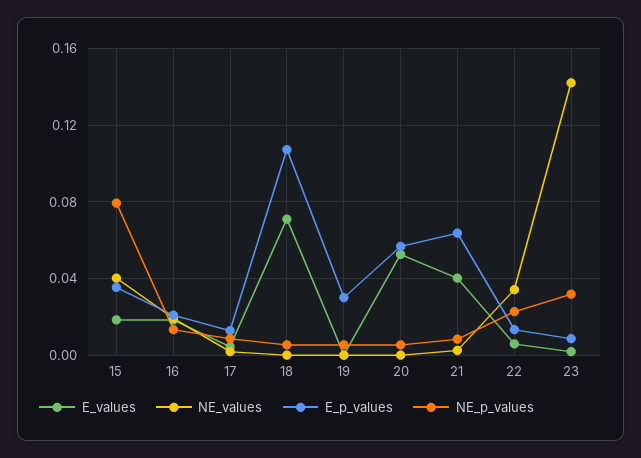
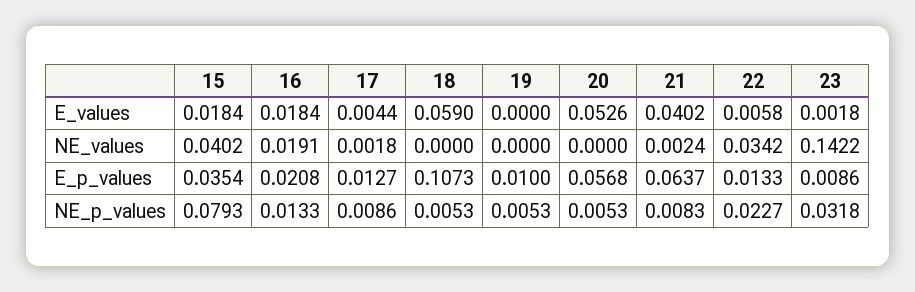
  {
    "E_values": {
      "15": 0.0184,
      "16": 0.0184,
      "17": 0.0044,
-     "18": 0.07,
+     "18": 0.059,
      "19": 0,
      "20": 0.0526,
      "21": 0.0402,
      "22": 0.0058,
      "23": 0.0018
    },
    "NE_values": {
      "15": 0.0402,
      "16": 0.0191,
      "17": 0.0018,
      "18": 0,
      "19": 0,
      "20": 0,
      "21": 0.0024,
      "22": 0.0342,
      "23": 0.1422
    },
    "E_p_values": {
      "15": 0.0354,
      "16": 0.0208,
      "17": 0.0127,
      "18": 0.1073,
-     "19": 0.03,
+     "19": 0.01,
      "20": 0.0568,
      "21": 0.0637,
      "22": 0.0133,
      "23": 0.0086
    },
    "NE_p_values": {
      "15": 0.0793,
      "16": 0.0133,
      "17": 0.0086,
      "18": 0.0053,
      "19": 0.0053,
      "20": 0.0053,
      "21": 0.0083,
      "22": 0.0227,
      "23": 0.0318
    }
  }

